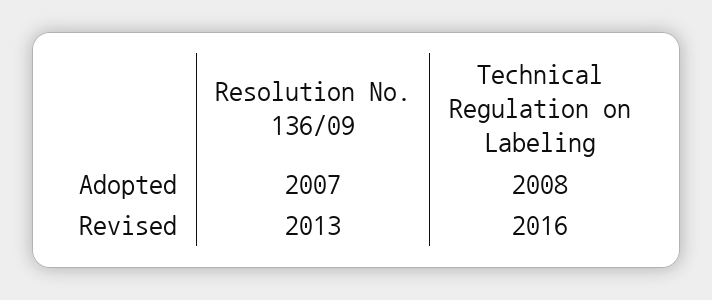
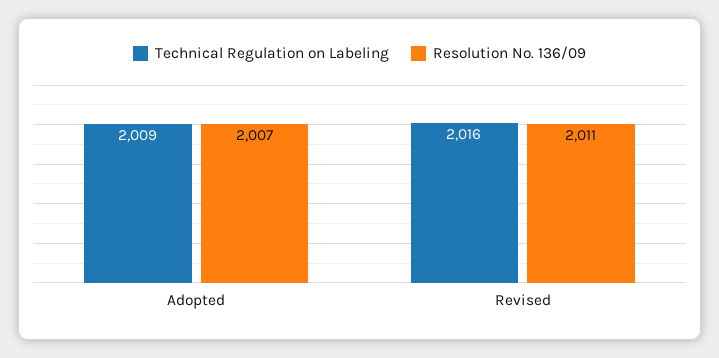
  {
    "Resolution No. 136/09": {
      "Adopted": 2007,
-     "Revised": 2013
+     "Revised": 2011
    },
    "Technical Regulation on Labeling": {
-     "Adopted": 2008,
+     "Adopted": 2009,
      "Revised": 2016
    }
  }

